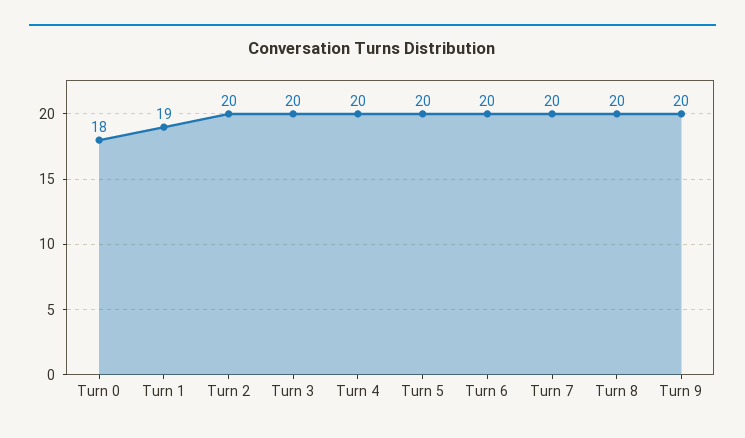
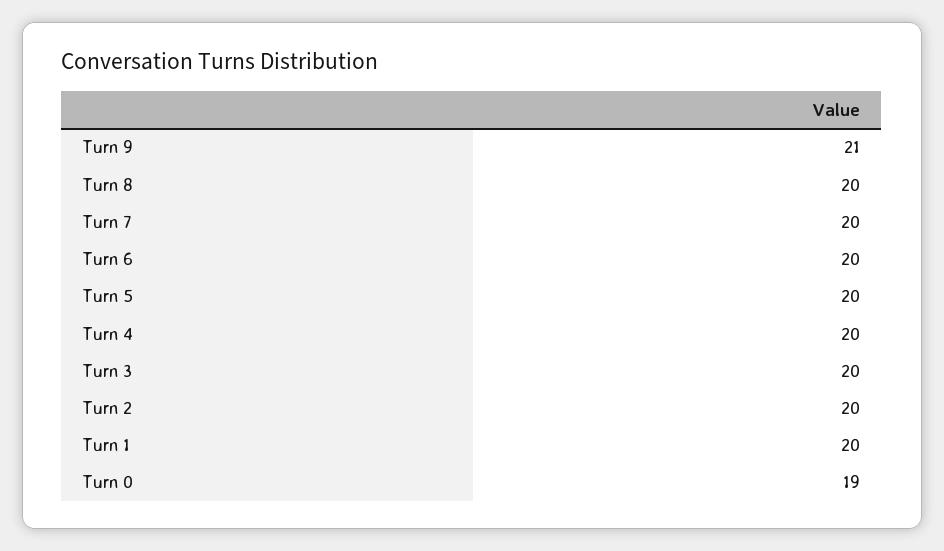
  {
-   "Turn 0": 18,
+   "Turn 0": 19,
-   "Turn 1": 19,
+   "Turn 1": 20,
    "Turn 2": 20,
    "Turn 3": 20,
    "Turn 4": 20,
    "Turn 5": 20,
    "Turn 6": 20,
    "Turn 7": 20,
    "Turn 8": 20,
-   "Turn 9": 20
+   "Turn 9": 21
  }

